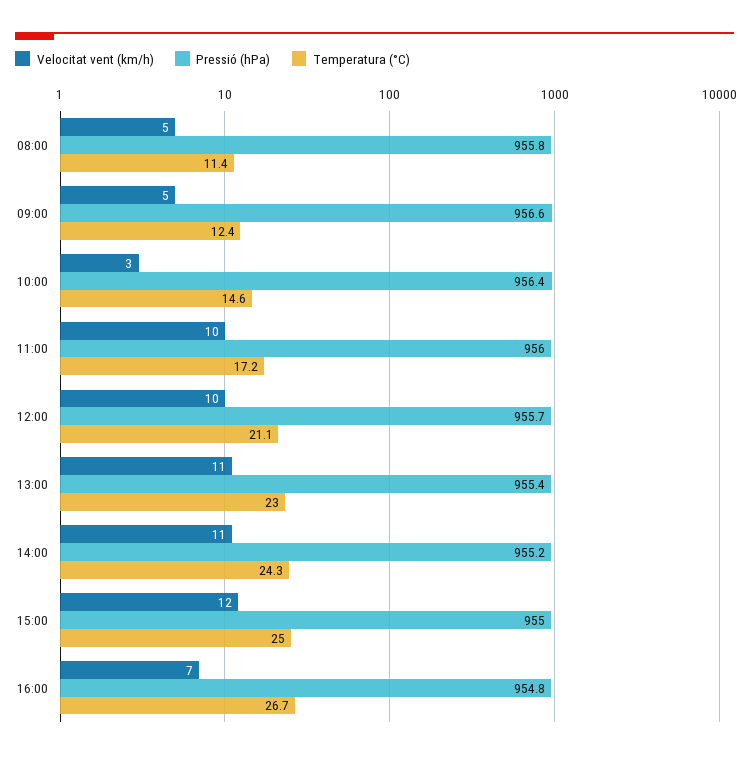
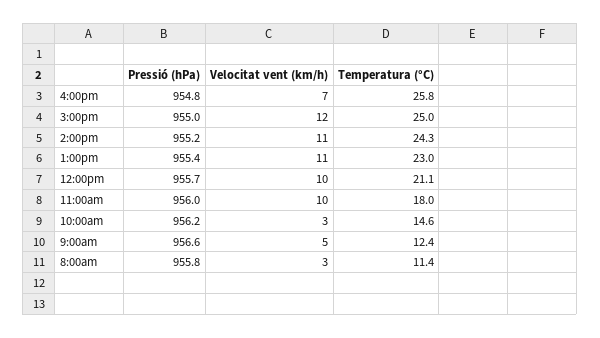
  {
    "Velocitat vent (km/h)": {
-     "08:00": 5,
+     "08:00": 3,
      "09:00": 5,
      "10:00": 3,
      "11:00": 10,
      "12:00": 10,
      "13:00": 11,
      "14:00": 11,
      "15:00": 12,
      "16:00": 7
    },
    "Pressió (hPa)": {
      "08:00": 955.8,
      "09:00": 956.6,
-     "10:00": 956.4,
+     "10:00": 956.2,
      "11:00": 956,
      "12:00": 955.7,
      "13:00": 955.4,
      "14:00": 955.2,
      "15:00": 955,
      "16:00": 954.8
    },
    "Temperatura (°C)": {
      "08:00": 11.4,
      "09:00": 12.4,
      "10:00": 14.6,
-     "11:00": 17.2,
+     "11:00": 18,
      "12:00": 21.1,
      "13:00": 23,
      "14:00": 24.3,
      "15:00": 25,
-     "16:00": 26.7
+     "16:00": 25.8
    }
  }

